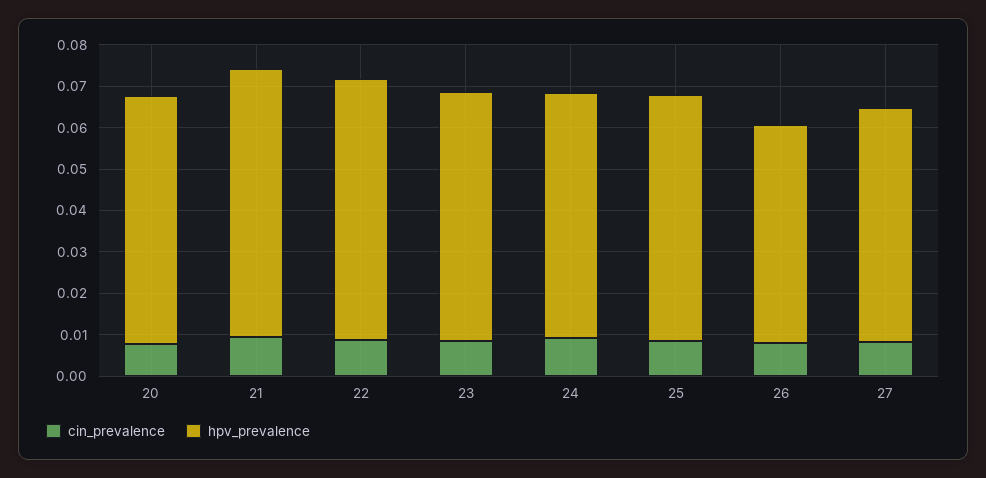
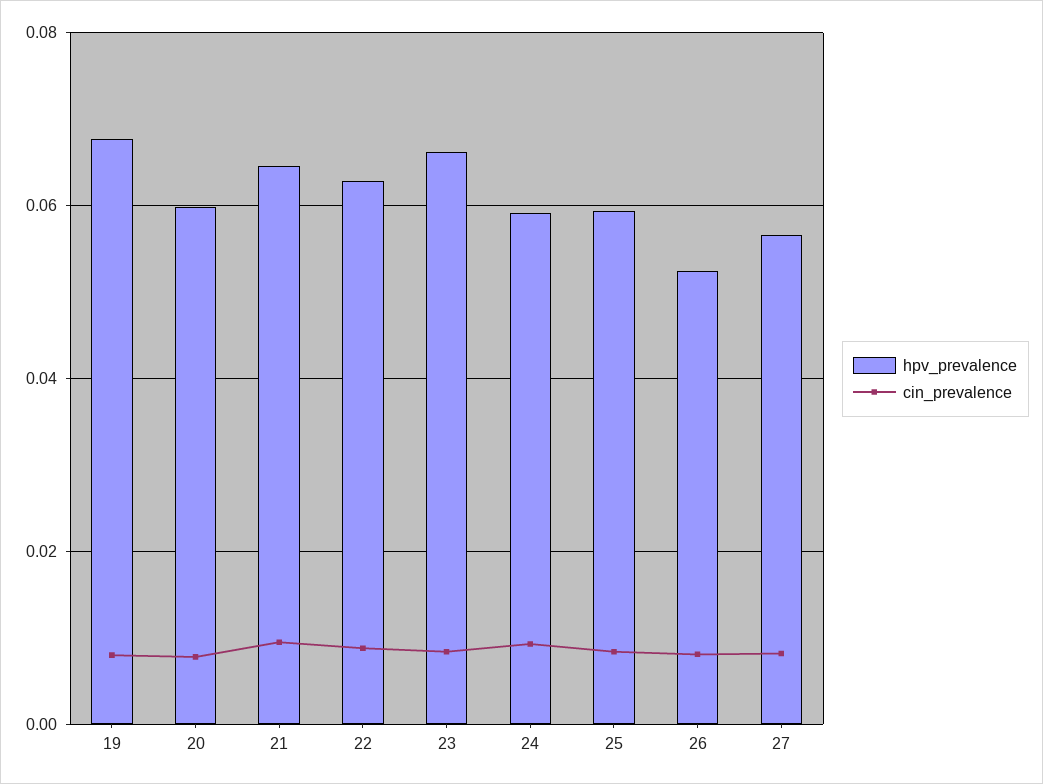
  {
    "cin_prevalence": {
      "20": 0.008,
      "21": 0.01,
      "22": 0.008,
      "23": 0.008,
      "24": 0.01,
      "25": 0.008,
      "26": 0.008,
-     "27": 0.008
+     "27": 0.008,
+     "19": 0.008
    },
    "hpv_prevalence": {
      "20": 0.06,
      "21": 0.064,
      "22": 0.062,
-     "23": 0.06,
+     "23": 0.066,
      "24": 0.06,
      "25": 0.06,
      "26": 0.052,
-     "27": 0.056
+     "27": 0.056,
+     "19": 0.068
    }
  }

